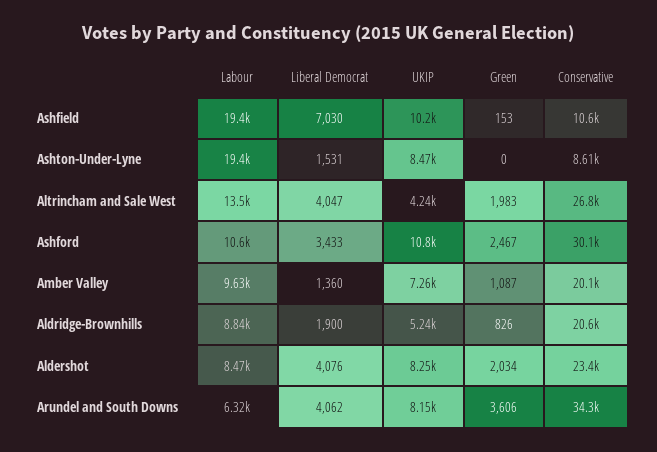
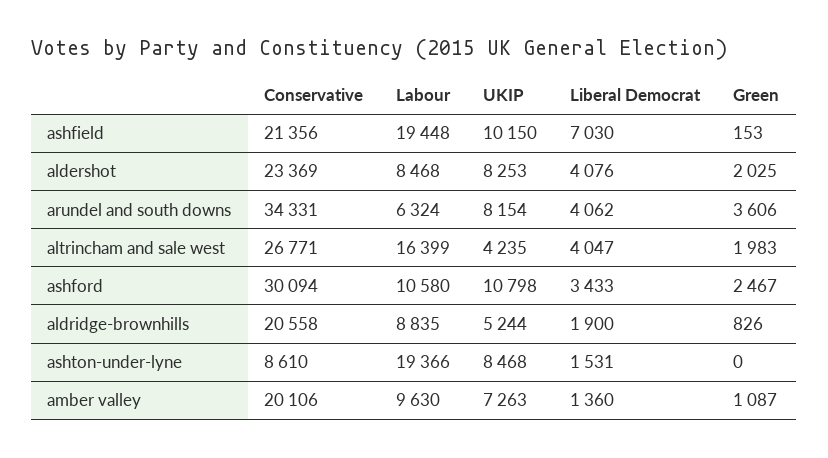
  {
    "Labour": {
      "Ashfield": 19448,
      "Ashton-Under-Lyne": 19366,
-     "Altrincham and Sale West": 13500,
+     "Altrincham and Sale West": 16399,
      "Ashford": 10580,
      "Amber Valley": 9630,
      "Aldridge-Brownhills": 8835,
      "Aldershot": 8468,
      "Arundel and South Downs": 6324
    },
    "Liberal Democrat": {
      "Ashfield": 7030,
      "Ashton-Under-Lyne": 1531,
      "Altrincham and Sale West": 4047,
      "Ashford": 3433,
      "Amber Valley": 1360,
      "Aldridge-Brownhills": 1900,
      "Aldershot": 4076,
      "Arundel and South Downs": 4062
    },
    "UKIP": {
      "Ashfield": 10150,
      "Ashton-Under-Lyne": 8468,
      "Altrincham and Sale West": 4235,
      "Ashford": 10798,
      "Amber Valley": 7263,
      "Aldridge-Brownhills": 5244,
      "Aldershot": 8253,
      "Arundel and South Downs": 8154
    },
    "Green": {
      "Ashfield": 153,
      "Ashton-Under-Lyne": 0,
      "Altrincham and Sale West": 1983,
      "Ashford": 2467,
      "Amber Valley": 1087,
      "Aldridge-Brownhills": 826,
-     "Aldershot": 2034,
+     "Aldershot": 2025,
      "Arundel and South Downs": 3606
    },
    "Conservative": {
-     "Ashfield": 10600,
+     "Ashfield": 21356,
      "Ashton-Under-Lyne": 8610,
      "Altrincham and Sale West": 26771,
      "Ashford": 30094,
      "Amber Valley": 20106,
      "Aldridge-Brownhills": 20558,
      "Aldershot": 23369,
      "Arundel and South Downs": 34331
    }
  }

